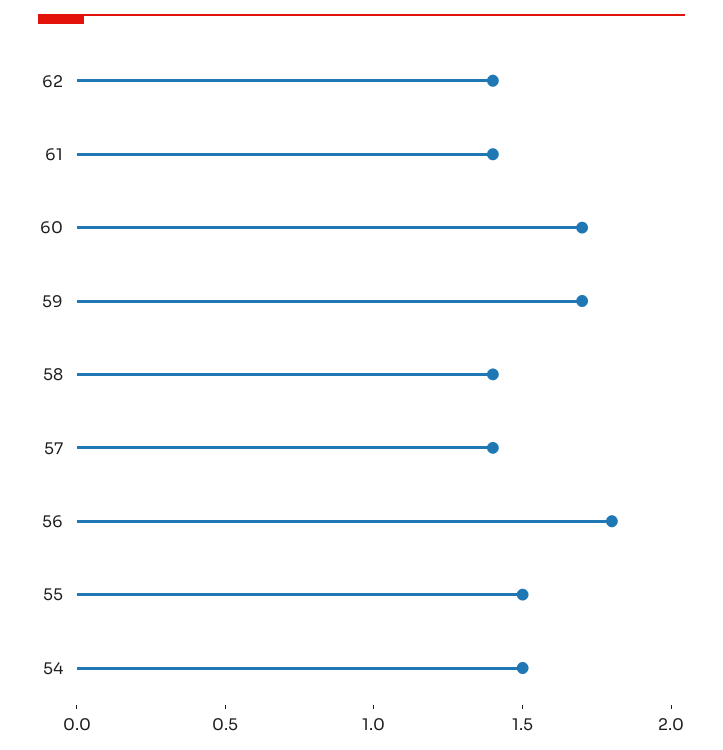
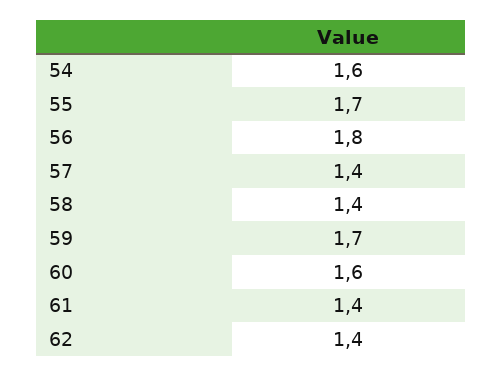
  {
    "62": 1.4,
    "61": 1.4,
-   "60": 1.7,
+   "60": 1.6,
    "59": 1.7,
    "58": 1.4,
    "57": 1.4,
    "56": 1.8,
-   "55": 1.5,
+   "55": 1.7,
-   "54": 1.5
+   "54": 1.6
  }

